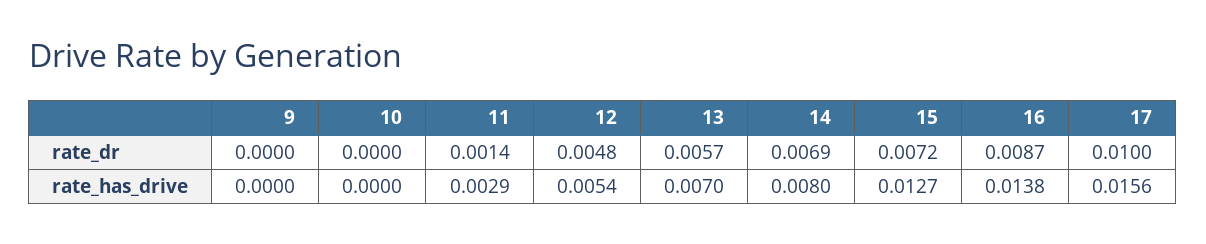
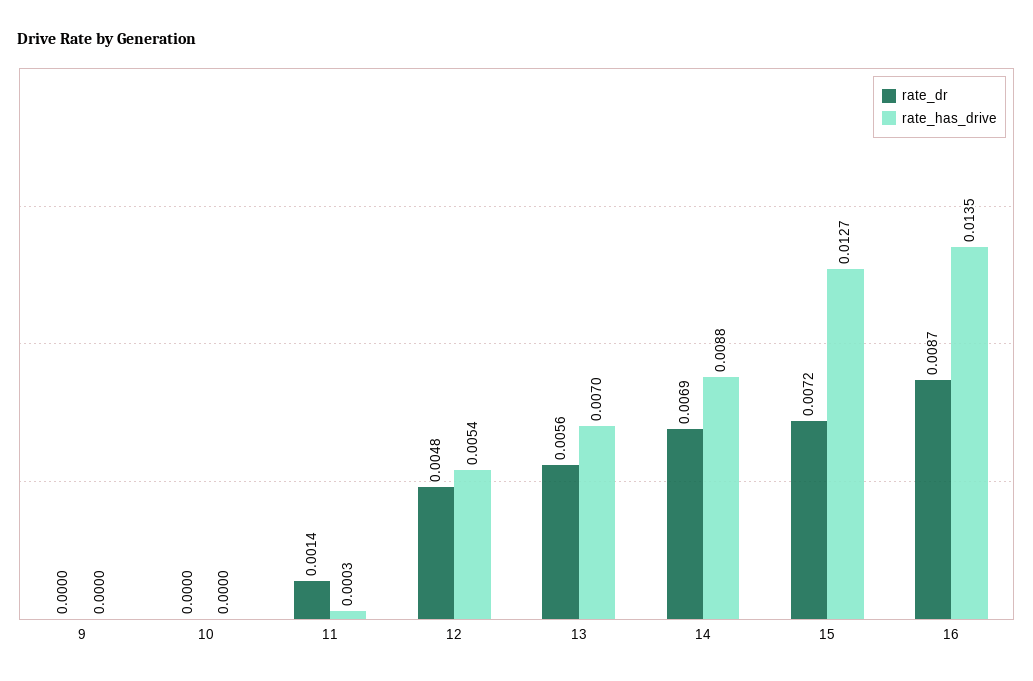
  {
    "rate_dr": {
      "9": 0,
      "10": 0,
      "11": 0.0014,
      "12": 0.0048,
-     "13": 0.0057,
+     "13": 0.0056,
      "14": 0.0069,
      "15": 0.0072,
-     "16": 0.0087,
+     "16": 0.0087
-     "17": 0.01
    },
    "rate_has_drive": {
      "9": 0,
      "10": 0,
-     "11": 0.0029,
+     "11": 0.0003,
      "12": 0.0054,
      "13": 0.007,
-     "14": 0.008,
+     "14": 0.0088,
      "15": 0.0127,
-     "16": 0.0138,
+     "16": 0.0135
-     "17": 0.0156
    }
  }

